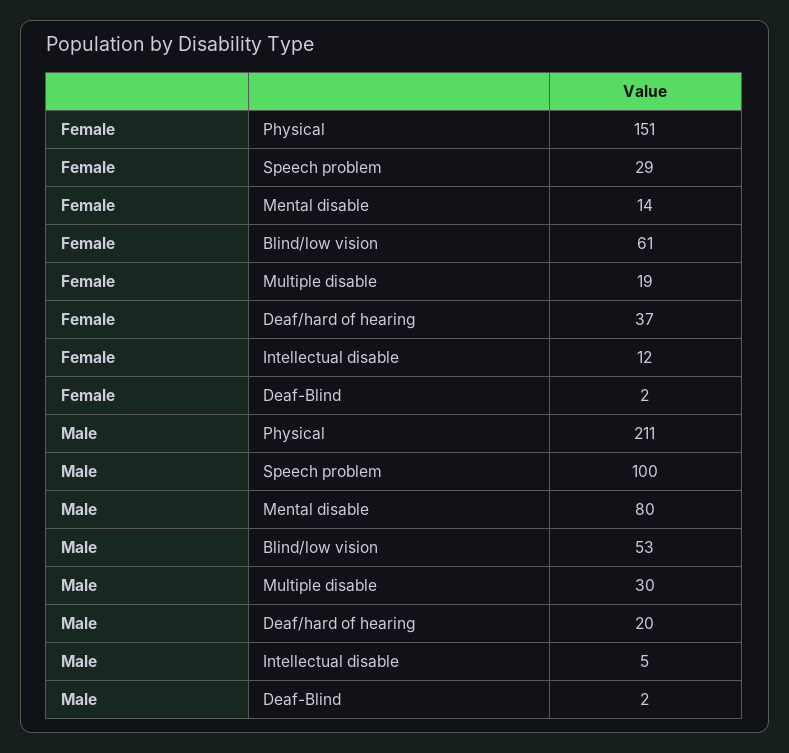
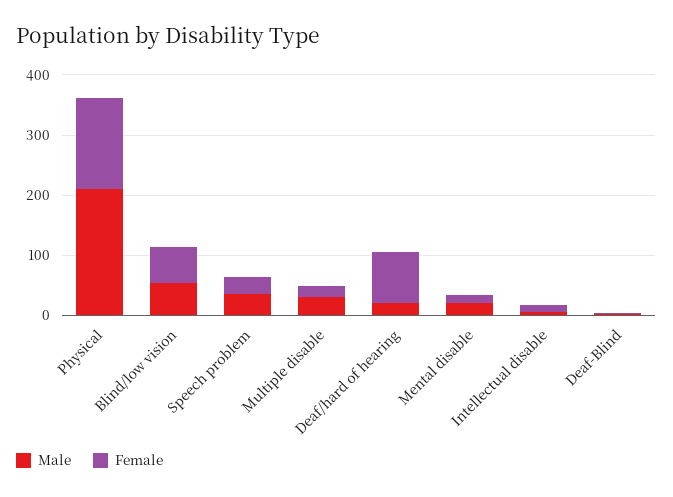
  {
    "Female": {
      "Physical": 151,
      "Speech problem": 29,
      "Mental disable": 14,
      "Blind/low vision": 61,
      "Multiple disable": 19,
-     "Deaf/hard of hearing": 37,
+     "Deaf/hard of hearing": 80,
      "Intellectual disable": 12,
      "Deaf-Blind": 2
    },
    "Male": {
      "Physical": 211,
-     "Speech problem": 100,
+     "Speech problem": 40,
-     "Mental disable": 80,
+     "Mental disable": 20,
      "Blind/low vision": 53,
      "Multiple disable": 30,
      "Deaf/hard of hearing": 20,
      "Intellectual disable": 5,
      "Deaf-Blind": 2
    }
  }

